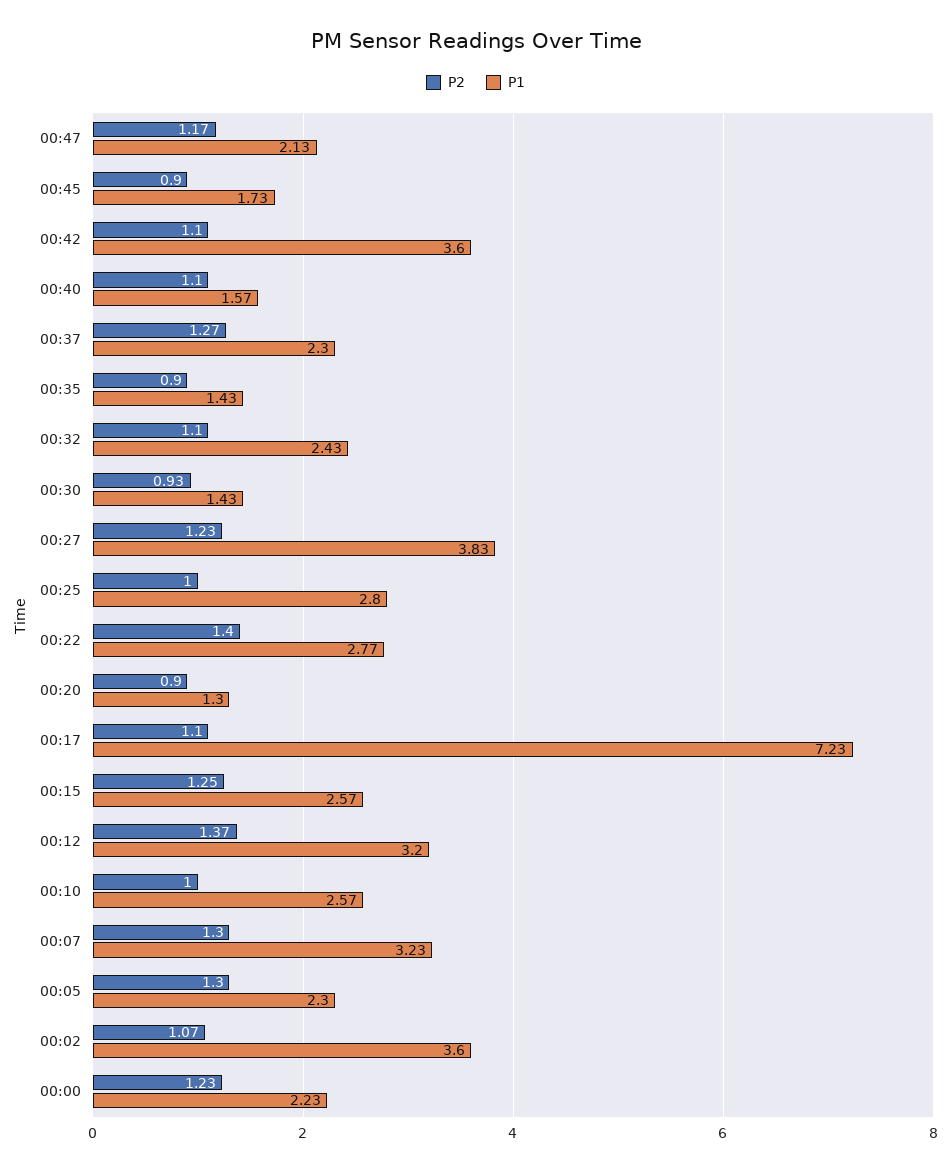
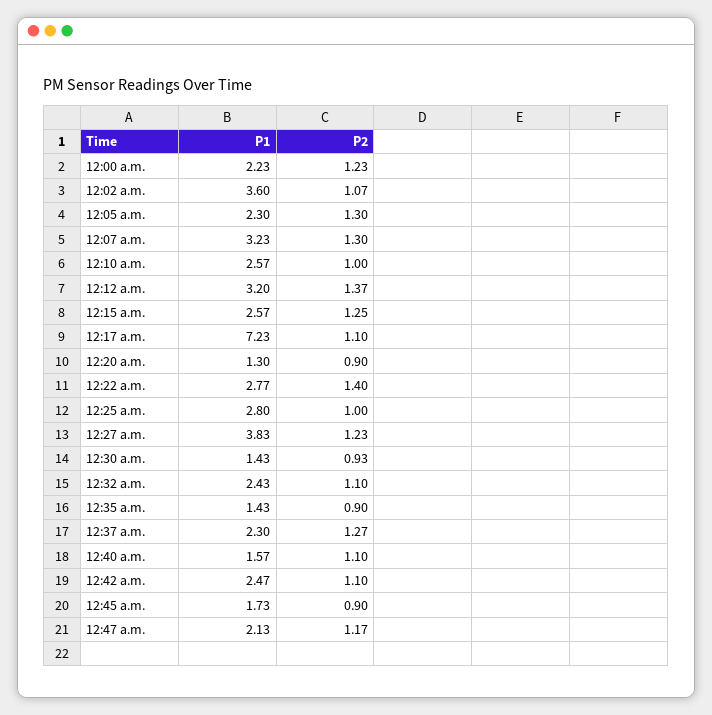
  {
    "P2": {
      "00:47": 1.17,
      "00:45": 0.9,
      "00:42": 1.1,
      "00:40": 1.1,
      "00:37": 1.27,
      "00:35": 0.9,
      "00:32": 1.1,
      "00:30": 0.93,
      "00:27": 1.23,
      "00:25": 1,
      "00:22": 1.4,
      "00:20": 0.9,
      "00:17": 1.1,
      "00:15": 1.25,
      "00:12": 1.37,
      "00:10": 1,
      "00:07": 1.3,
      "00:05": 1.3,
      "00:02": 1.07,
      "00:00": 1.23
    },
    "P1": {
      "00:47": 2.13,
      "00:45": 1.73,
-     "00:42": 3.6,
+     "00:42": 2.47,
      "00:40": 1.57,
      "00:37": 2.3,
      "00:35": 1.43,
      "00:32": 2.43,
      "00:30": 1.43,
      "00:27": 3.83,
      "00:25": 2.8,
      "00:22": 2.77,
      "00:20": 1.3,
      "00:17": 7.23,
      "00:15": 2.57,
      "00:12": 3.2,
      "00:10": 2.57,
      "00:07": 3.23,
      "00:05": 2.3,
      "00:02": 3.6,
      "00:00": 2.23
    }
  }

